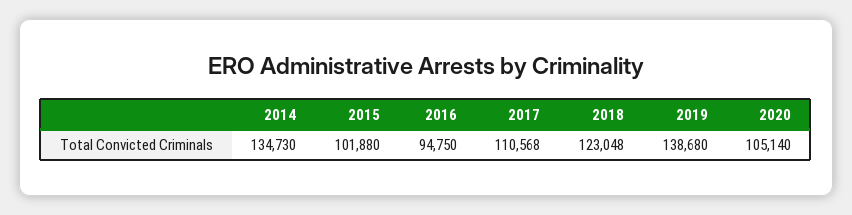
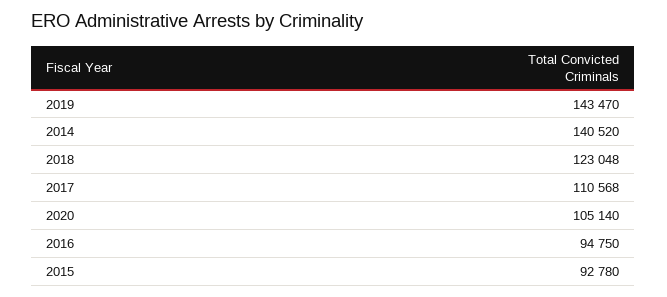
  {
-   "2014": 134730,
+   "2014": 140520,
-   "2015": 101880,
+   "2015": 92780,
    "2016": 94750,
    "2017": 110568,
    "2018": 123048,
-   "2019": 138680,
+   "2019": 143470,
    "2020": 105140
  }

